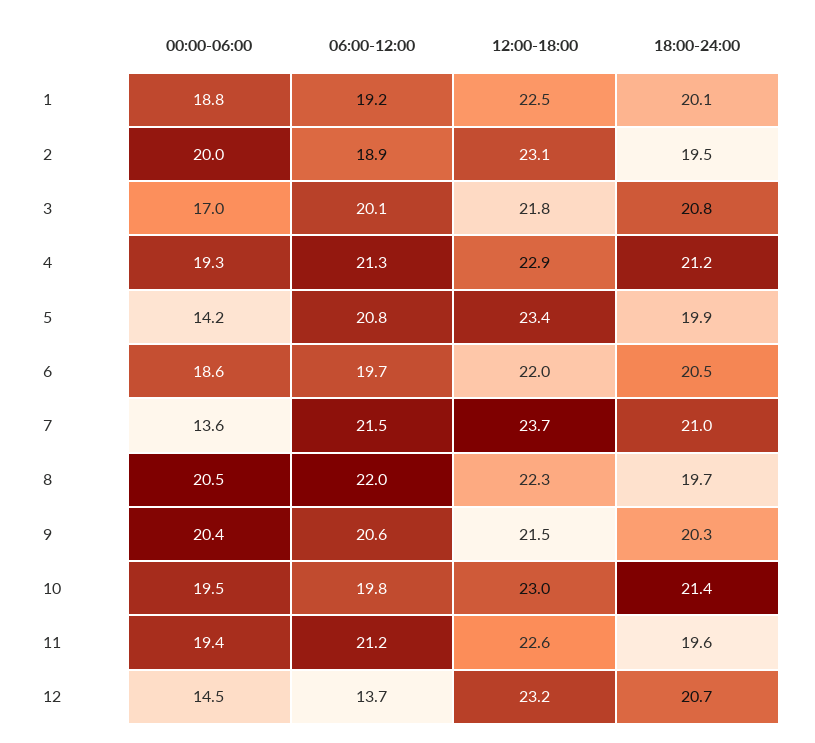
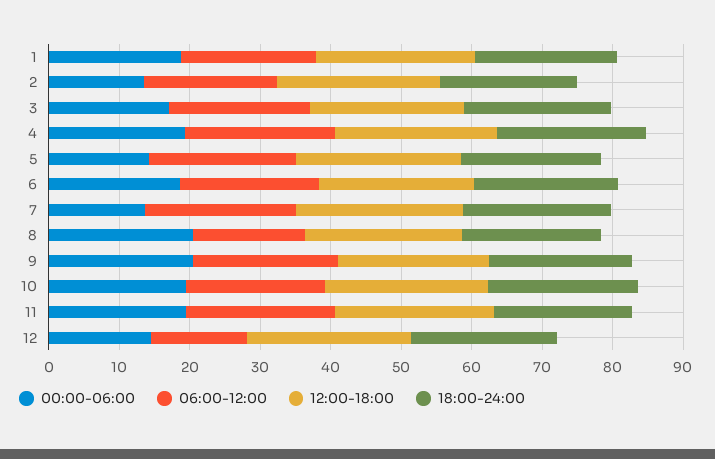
  {
    "00:00-06:00": {
      "1": 18.8,
-     "2": 20,
+     "2": 14,
      "3": 17,
      "4": 19.3,
      "5": 14.2,
      "6": 18.6,
      "7": 13.6,
      "8": 20.5,
      "9": 20.4,
      "10": 19.5,
      "11": 19.4,
      "12": 14.5
    },
    "06:00-12:00": {
      "1": 19.2,
      "2": 18.9,
      "3": 20.1,
      "4": 21.3,
      "5": 20.8,
      "6": 19.7,
      "7": 21.5,
-     "8": 22,
+     "8": 16,
      "9": 20.6,
      "10": 19.8,
      "11": 21.2,
      "12": 13.7
    },
    "12:00-18:00": {
      "1": 22.5,
      "2": 23.1,
      "3": 21.8,
      "4": 22.9,
      "5": 23.4,
      "6": 22,
      "7": 23.7,
      "8": 22.3,
      "9": 21.5,
      "10": 23,
      "11": 22.6,
      "12": 23.2
    },
    "18:00-24:00": {
      "1": 20.1,
      "2": 19.5,
      "3": 20.8,
      "4": 21.2,
      "5": 19.9,
      "6": 20.5,
      "7": 21,
      "8": 19.7,
      "9": 20.3,
      "10": 21.4,
      "11": 19.6,
      "12": 20.7
    }
  }

